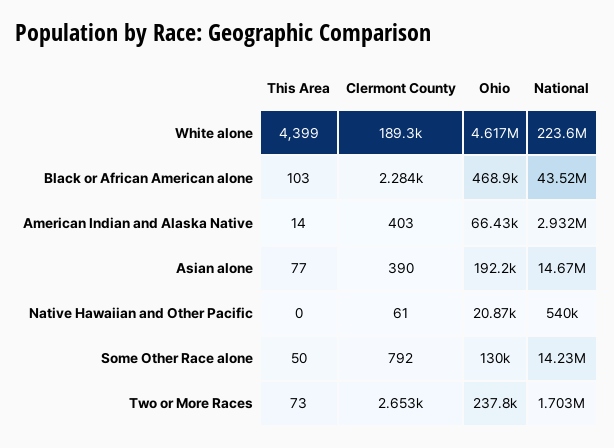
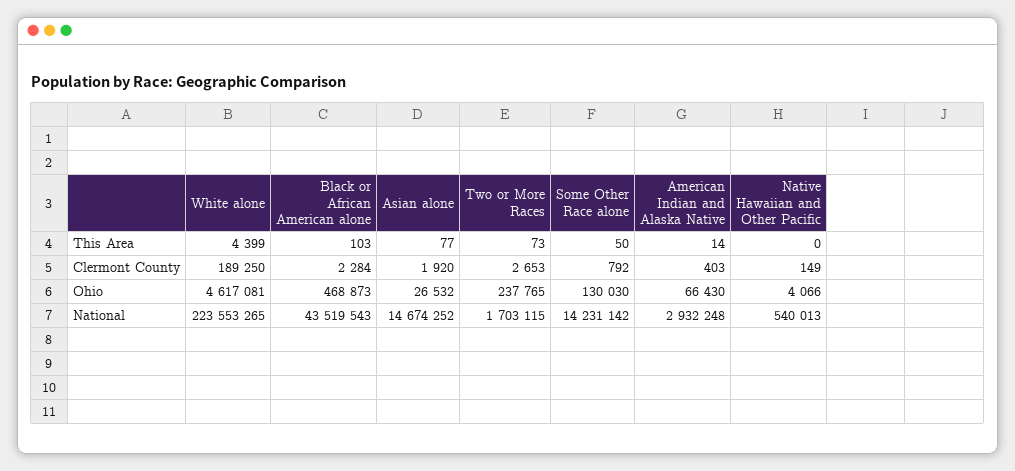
  {
    "This Area": {
      "White alone": 4399,
      "Black or African American alone": 103,
      "American Indian and Alaska Native": 14,
      "Asian alone": 77,
      "Native Hawaiian and Other Pacific": 0,
      "Some Other Race alone": 50,
      "Two or More Races": 73
    },
    "Clermont County": {
      "White alone": 189250,
      "Black or African American alone": 2284,
      "American Indian and Alaska Native": 403,
-     "Asian alone": 390,
+     "Asian alone": 1920,
-     "Native Hawaiian and Other Pacific": 61,
+     "Native Hawaiian and Other Pacific": 149,
      "Some Other Race alone": 792,
      "Two or More Races": 2653
    },
    "Ohio": {
      "White alone": 4617081,
      "Black or African American alone": 468873,
      "American Indian and Alaska Native": 66430,
-     "Asian alone": 192200,
+     "Asian alone": 26532,
-     "Native Hawaiian and Other Pacific": 20870,
+     "Native Hawaiian and Other Pacific": 4066,
      "Some Other Race alone": 130030,
      "Two or More Races": 237765
    },
    "National": {
      "White alone": 223553265,
      "Black or African American alone": 43519543,
      "American Indian and Alaska Native": 2932248,
      "Asian alone": 14674252,
      "Native Hawaiian and Other Pacific": 540013,
      "Some Other Race alone": 14231142,
      "Two or More Races": 1703115
    }
  }

